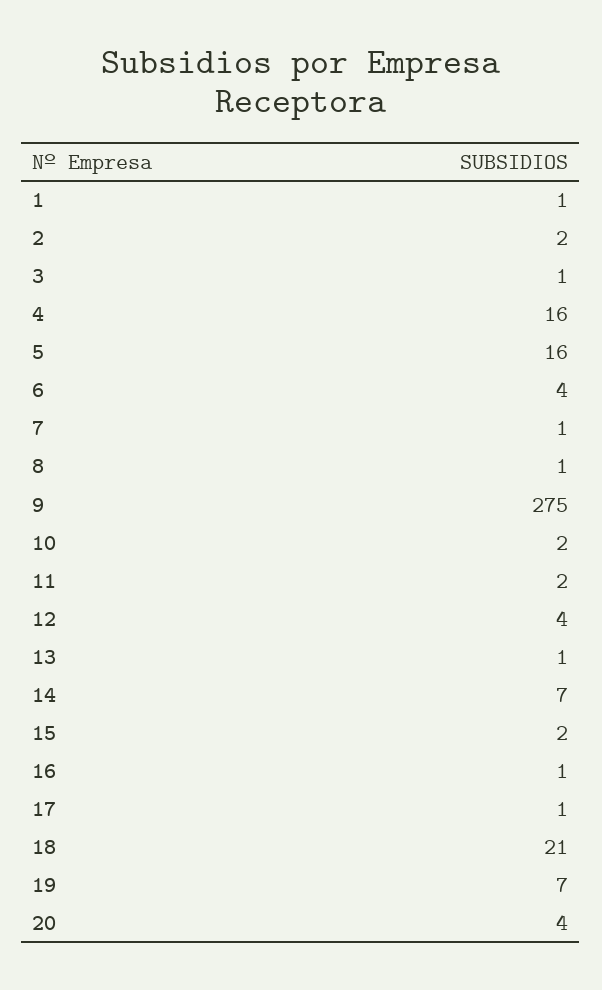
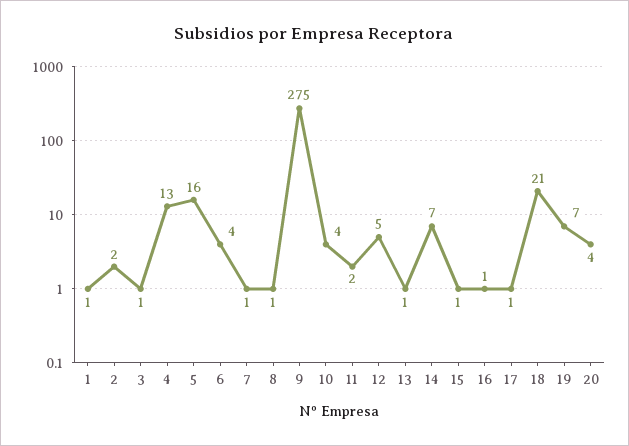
  {
    "1": 1,
    "2": 2,
    "3": 1,
-   "4": 16,
+   "4": 13,
    "5": 16,
    "6": 4,
    "7": 1,
    "8": 1,
    "9": 275,
-   "10": 2,
+   "10": 4,
    "11": 2,
-   "12": 4,
+   "12": 5,
    "13": 1,
    "14": 7,
-   "15": 2,
+   "15": 1,
    "16": 1,
    "17": 1,
    "18": 21,
    "19": 7,
    "20": 4
  }

